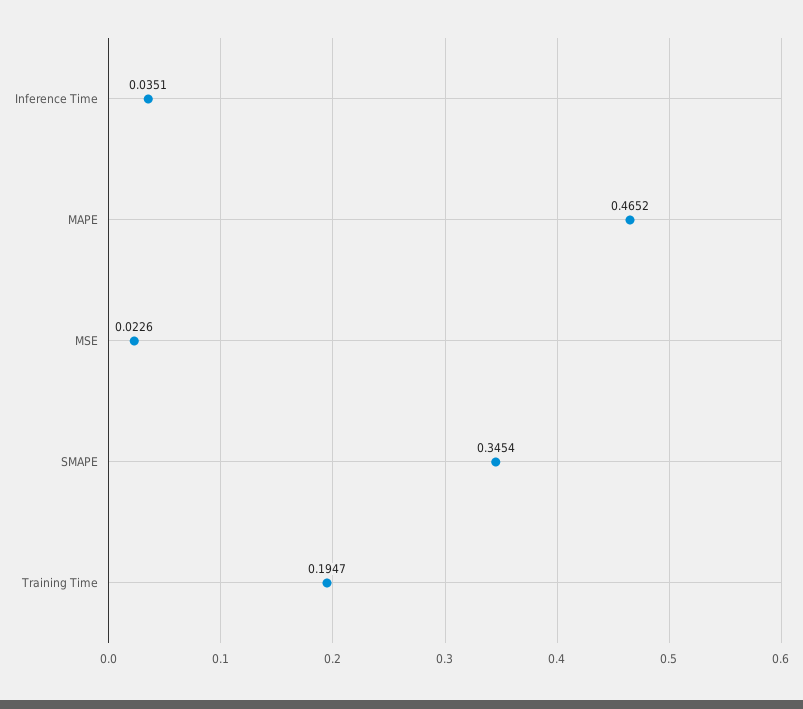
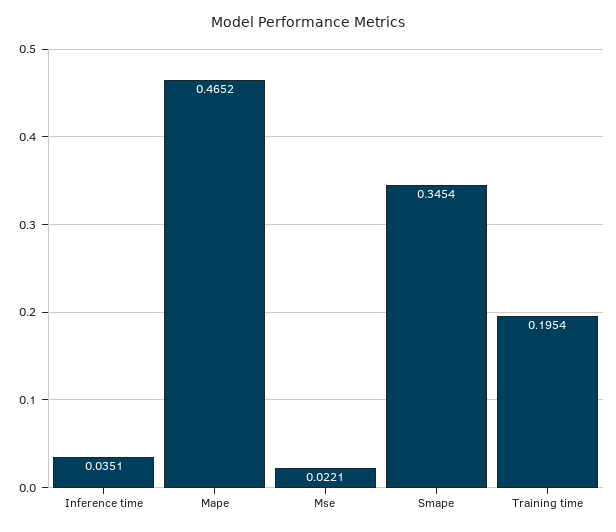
  {
    "Inference Time": 0.0351,
    "MAPE": 0.4652,
-   "MSE": 0.0226,
+   "MSE": 0.0221,
    "SMAPE": 0.3454,
-   "Training Time": 0.1947
+   "Training Time": 0.1954
  }

